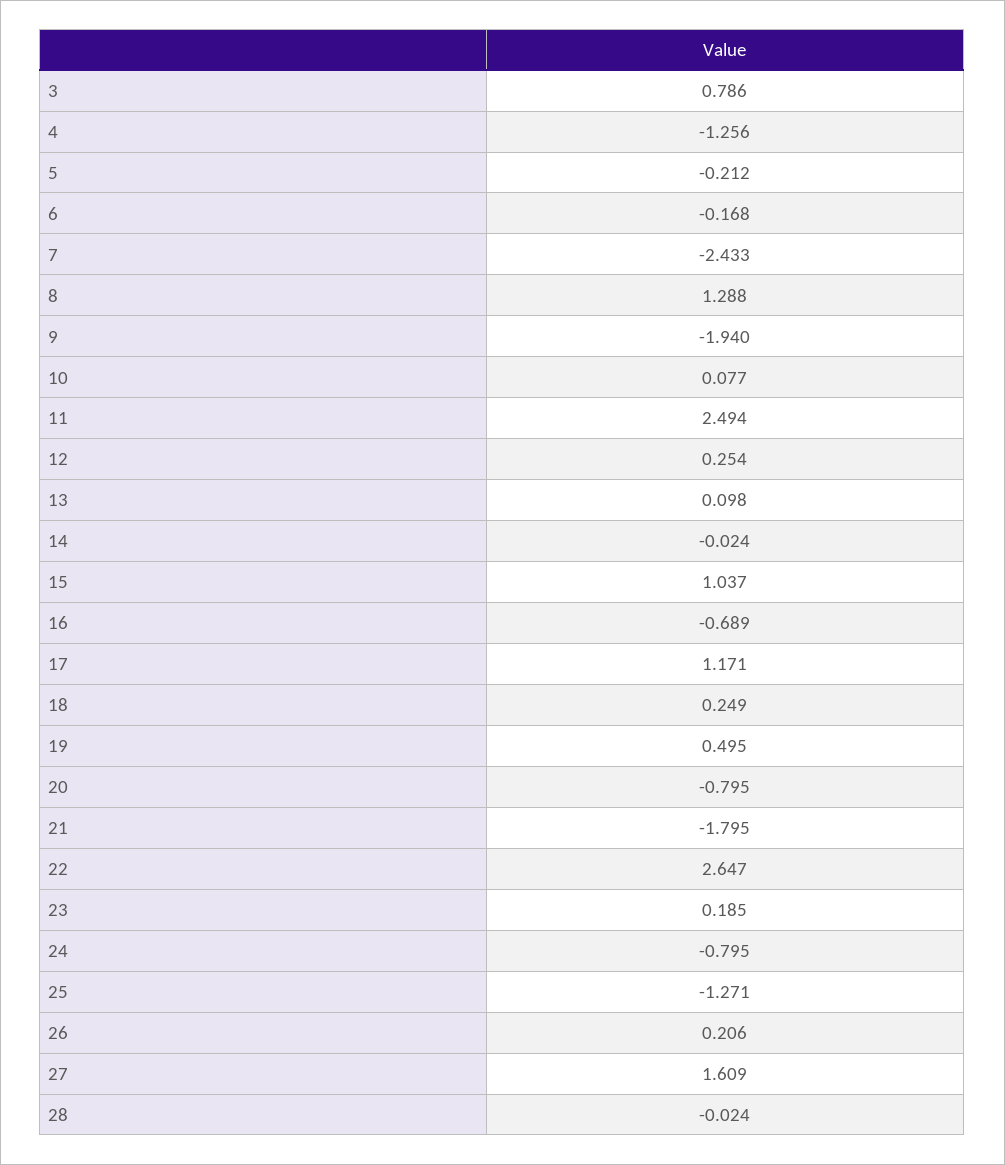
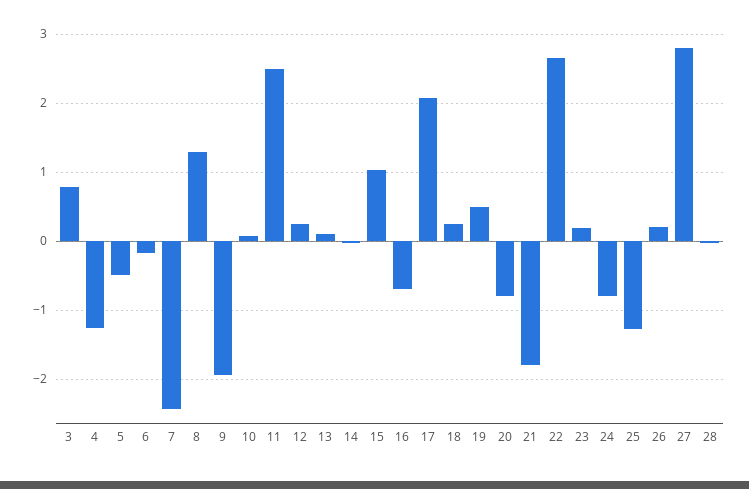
  {
    "3": 0.786,
    "4": -1.256,
-   "5": -0.212,
+   "5": -0.5,
    "6": -0.168,
    "7": -2.433,
    "8": 1.288,
    "9": -1.94,
    "10": 0.077,
    "11": 2.494,
    "12": 0.254,
    "13": 0.098,
    "14": -0.024,
    "15": 1.037,
    "16": -0.689,
-   "17": 1.171,
+   "17": 2.1,
    "18": 0.249,
    "19": 0.495,
    "20": -0.795,
    "21": -1.795,
    "22": 2.647,
    "23": 0.185,
    "24": -0.795,
    "25": -1.271,
    "26": 0.206,
-   "27": 1.609,
+   "27": 2.8,
    "28": -0.024
  }

